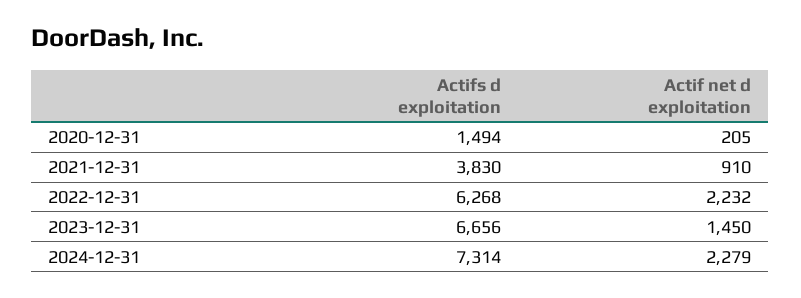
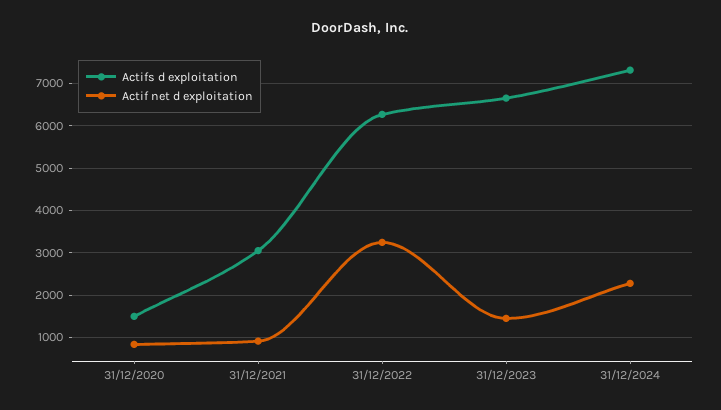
  {
    "Actifs d exploitation": {
      "2020-12-31": 1494,
-     "2021-12-31": 3830,
+     "2021-12-31": 3000,
      "2022-12-31": 6268,
      "2023-12-31": 6656,
      "2024-12-31": 7314
    },
    "Actif net d exploitation": {
-     "2020-12-31": 205,
+     "2020-12-31": 800,
      "2021-12-31": 910,
-     "2022-12-31": 2232,
+     "2022-12-31": 3200,
      "2023-12-31": 1450,
      "2024-12-31": 2279
    }
  }

